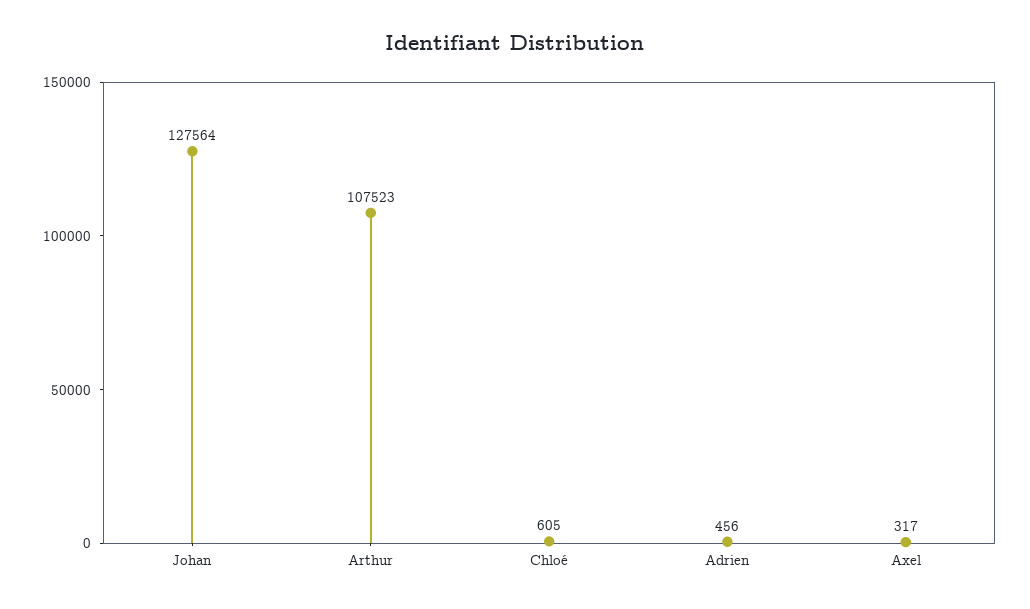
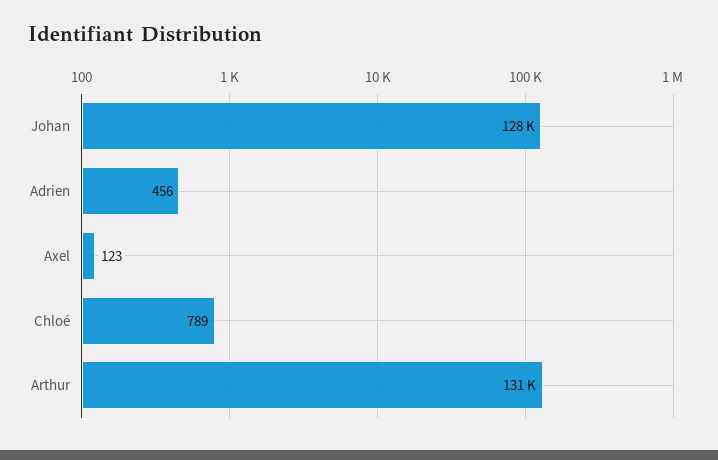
  {
    "Johan": 127564,
-   "Arthur": 107523,
+   "Arthur": 131000,
-   "Chloé": 605,
+   "Chloé": 789,
    "Adrien": 456,
-   "Axel": 317
+   "Axel": 123
  }

